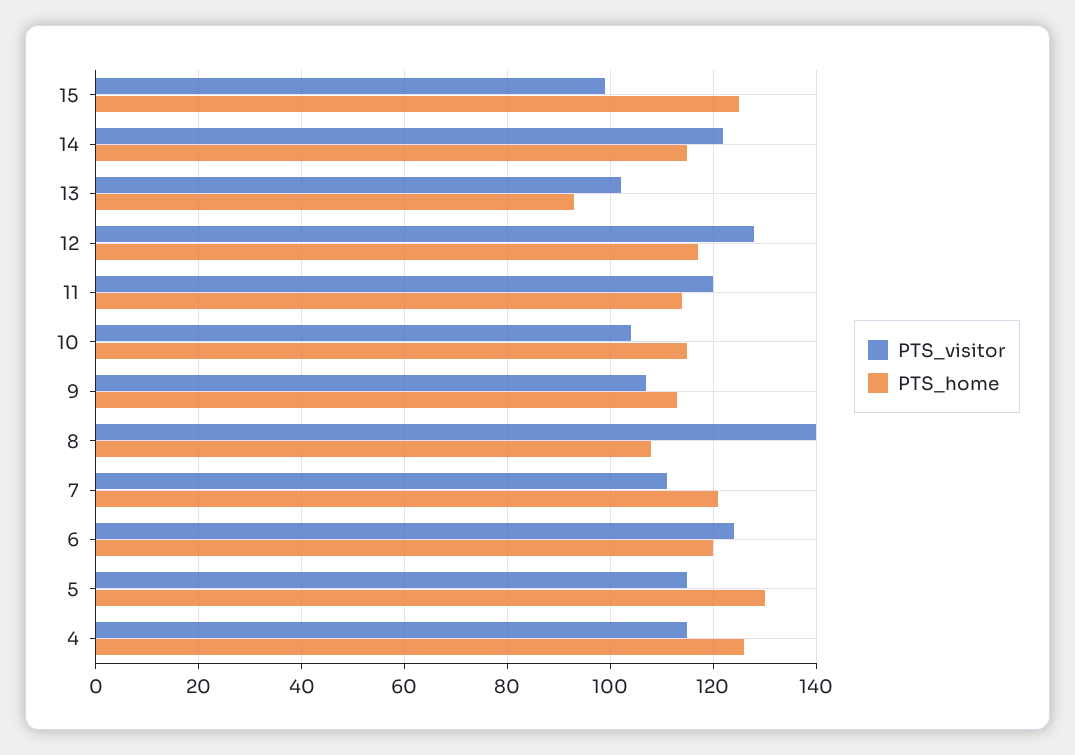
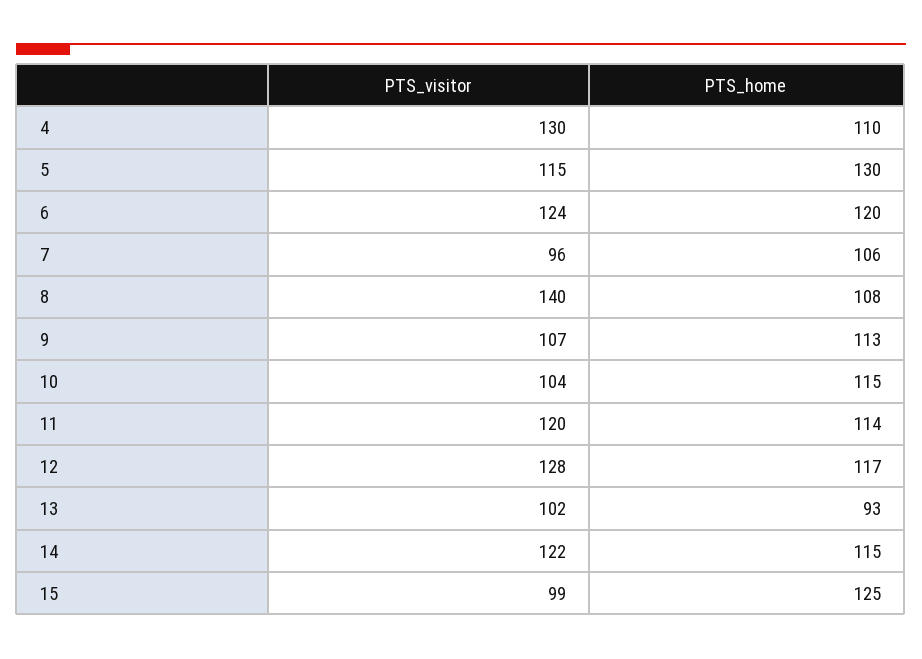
  {
    "PTS_visitor": {
      "15": 99,
      "14": 122,
      "13": 102,
      "12": 128,
      "11": 120,
      "10": 104,
      "9": 107,
      "8": 140,
-     "7": 110,
+     "7": 96,
      "6": 124,
      "5": 115,
-     "4": 115
+     "4": 130
    },
    "PTS_home": {
      "15": 125,
      "14": 115,
      "13": 93,
      "12": 117,
      "11": 114,
      "10": 115,
      "9": 113,
      "8": 108,
-     "7": 120,
+     "7": 106,
      "6": 120,
      "5": 130,
-     "4": 125
+     "4": 110
    }
  }

